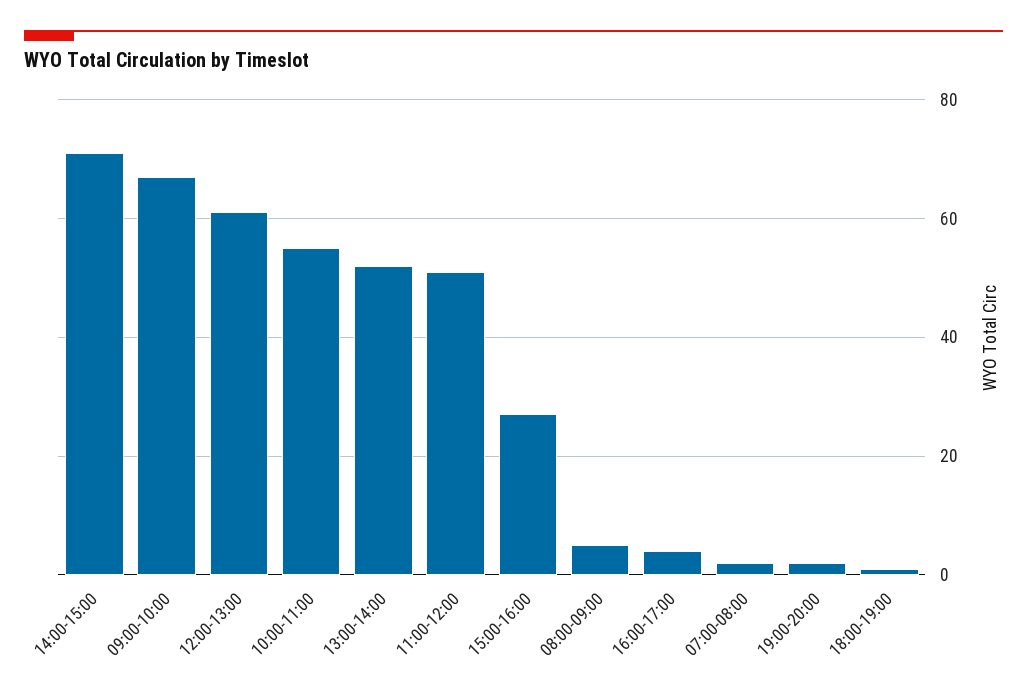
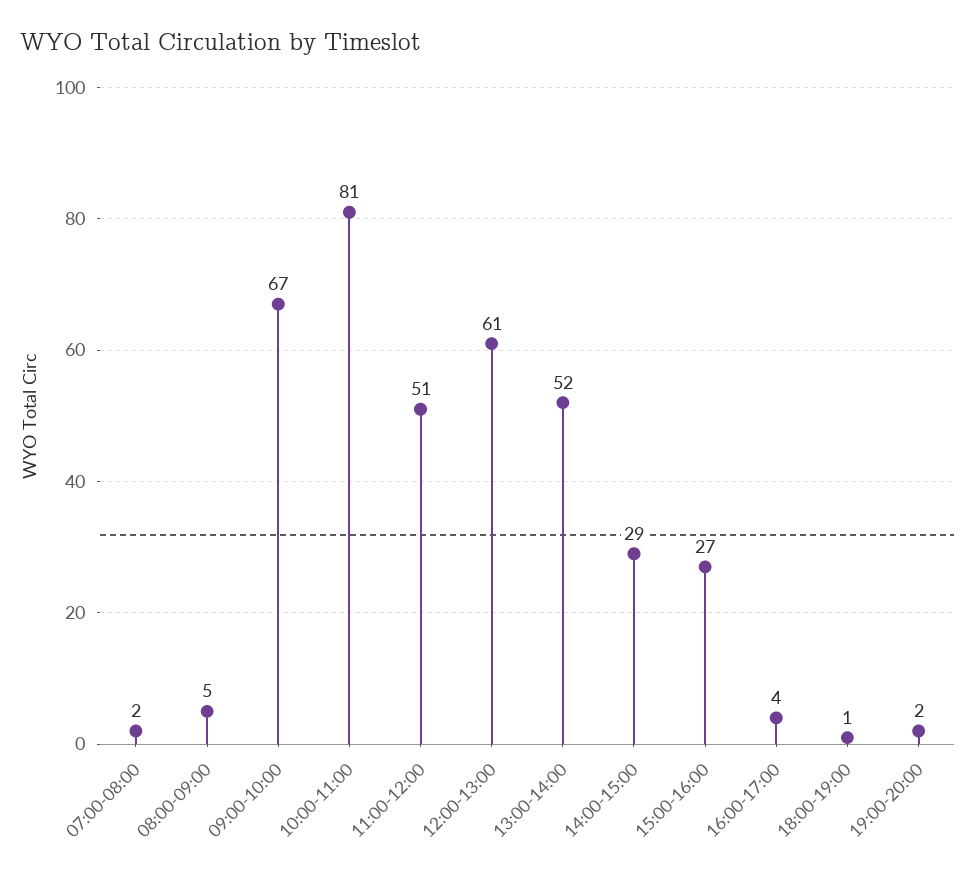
  {
-   "14:00-15:00": 70,
+   "14:00-15:00": 29,
    "09:00-10:00": 67,
    "12:00-13:00": 61,
-   "10:00-11:00": 55,
+   "10:00-11:00": 81,
    "13:00-14:00": 52,
    "11:00-12:00": 51,
    "15:00-16:00": 27,
    "08:00-09:00": 5,
    "16:00-17:00": 4,
    "07:00-08:00": 2,
    "19:00-20:00": 2,
    "18:00-19:00": 1
  }

